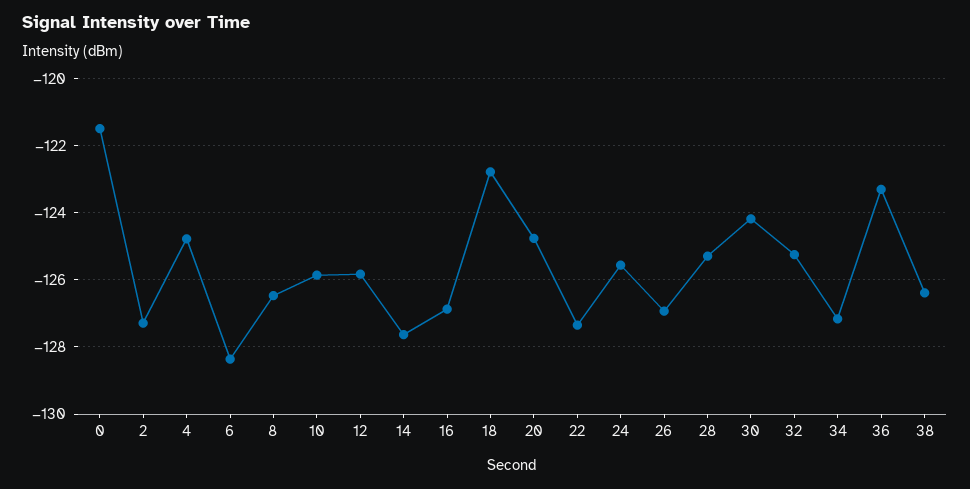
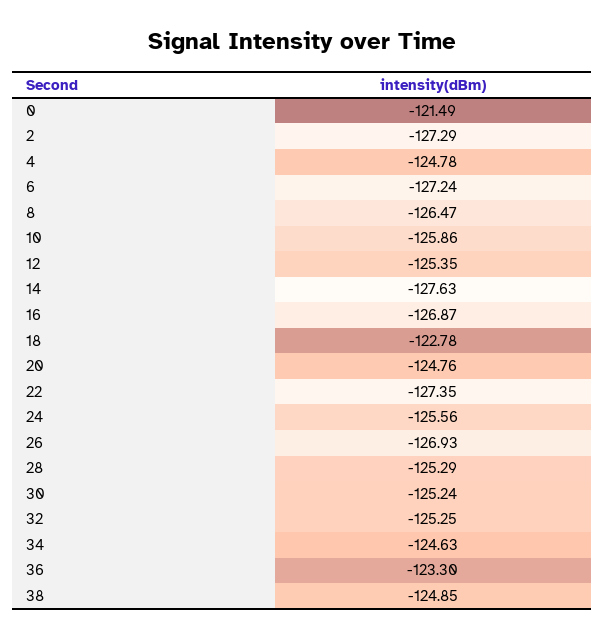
  {
    "0": -121.49,
    "2": -127.29,
    "4": -124.78,
-   "6": -128.4,
+   "6": -127.24,
    "8": -126.47,
    "10": -125.86,
-   "12": -125.8,
+   "12": -125.35,
    "14": -127.63,
    "16": -126.87,
    "18": -122.78,
    "20": -124.76,
    "22": -127.35,
    "24": -125.56,
    "26": -126.93,
    "28": -125.29,
-   "30": -124.2,
+   "30": -125.24,
    "32": -125.25,
-   "34": -127.2,
+   "34": -124.63,
    "36": -123.3,
-   "38": -126.4
+   "38": -124.85
  }

